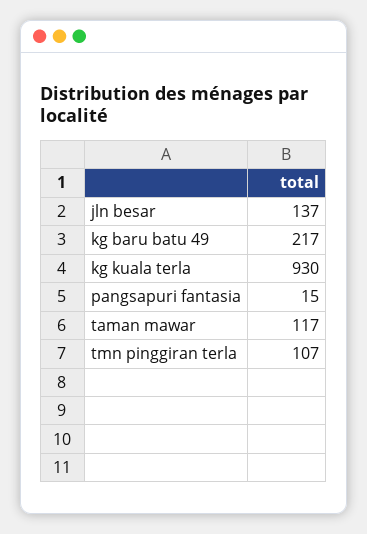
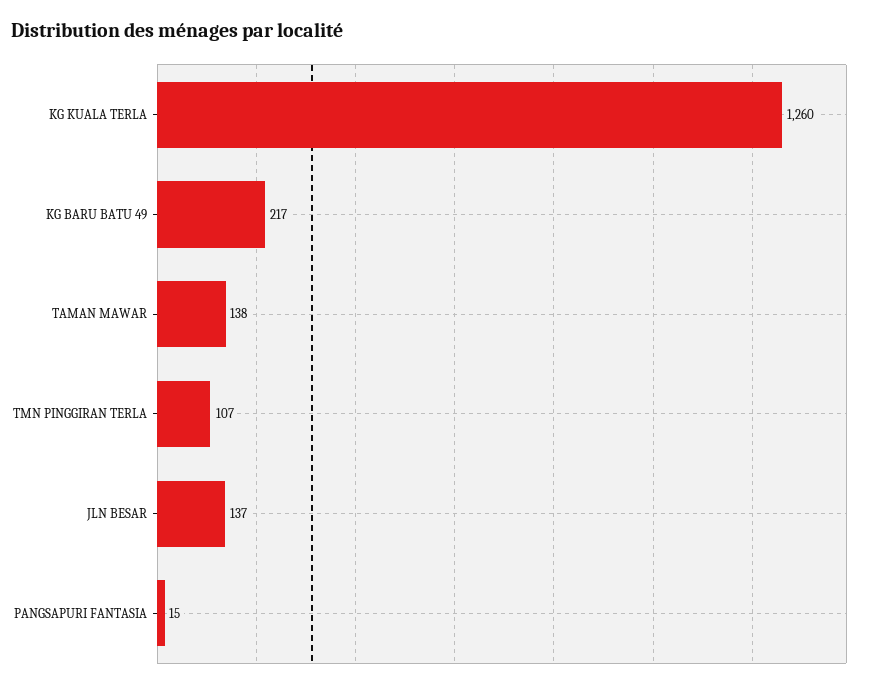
  {
    "jln besar": 137,
    "kg baru batu 49": 217,
-   "kg kuala terla": 930,
+   "kg kuala terla": 1260,
    "pangsapuri fantasia": 15,
-   "taman mawar": 117,
+   "taman mawar": 138,
    "tmn pinggiran terla": 107
  }

